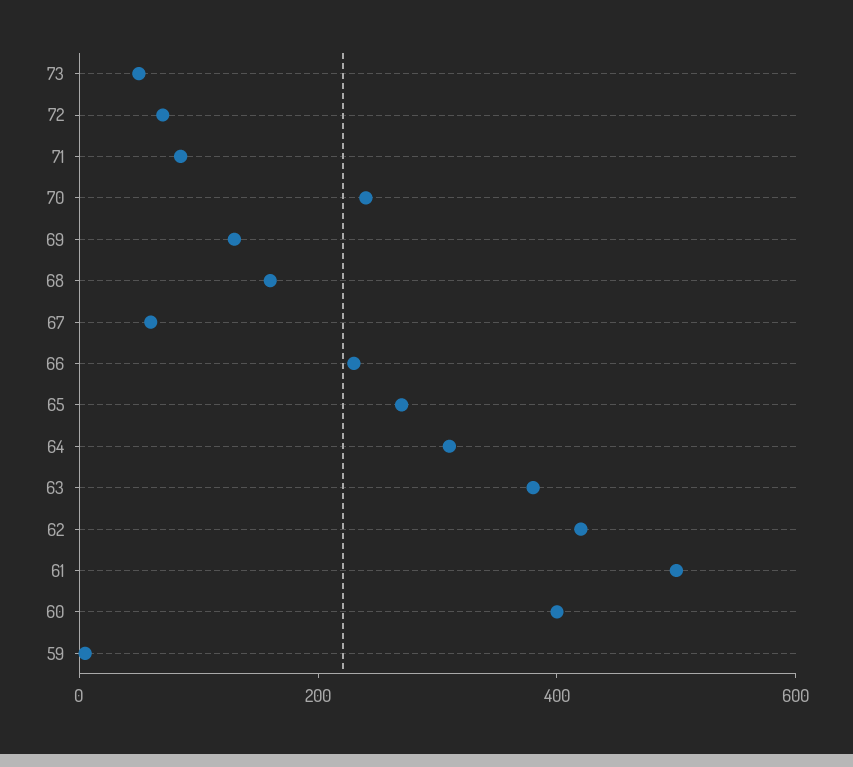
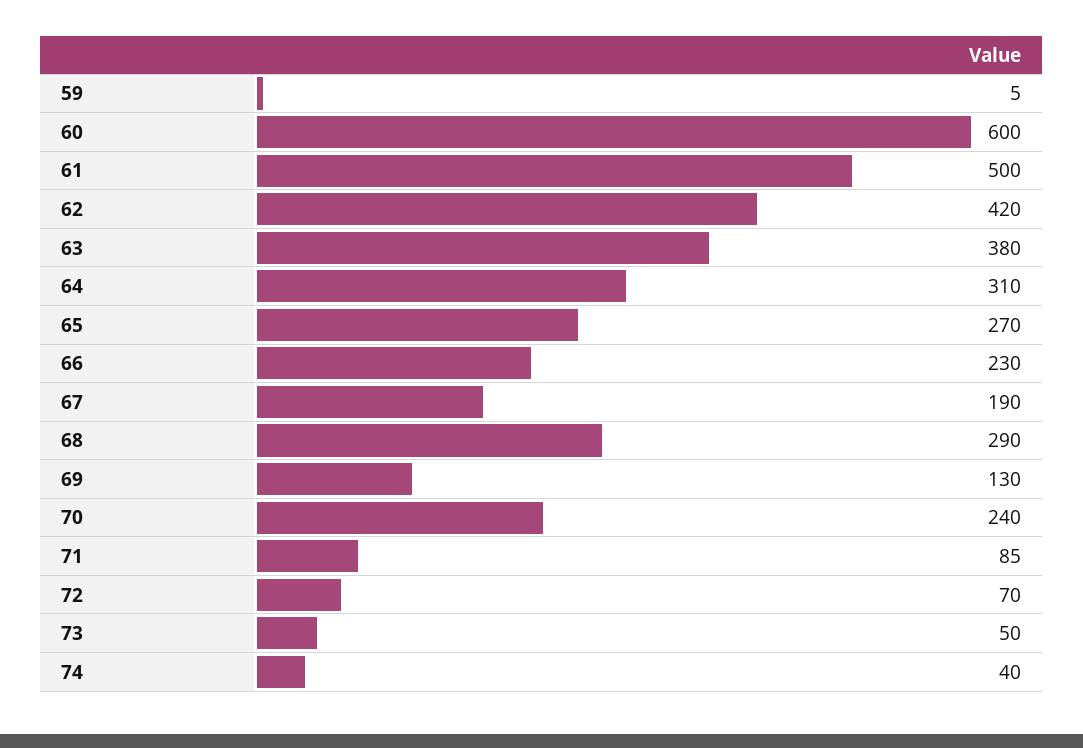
  {
    "73": 50,
    "72": 70,
    "71": 85,
    "70": 240,
    "69": 130,
-   "68": 150,
+   "68": 290,
-   "67": 50,
+   "67": 190,
    "66": 230,
    "65": 270,
    "64": 310,
    "63": 380,
    "62": 420,
    "61": 500,
-   "60": 400,
+   "60": 600,
-   "59": 5
+   "59": 5,
+   "74": 40
  }

